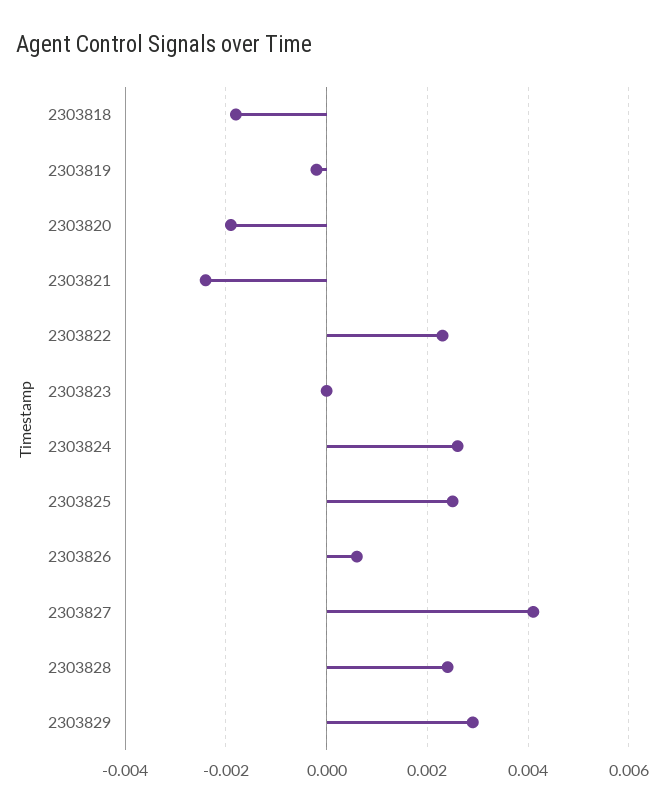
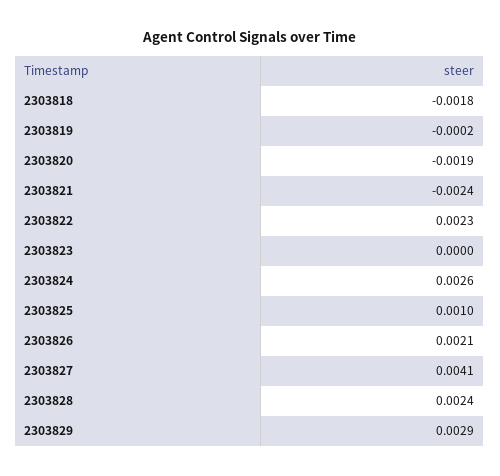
  {
    "2303818": -0.0018,
    "2303819": -0.0002,
    "2303820": -0.0019,
    "2303821": -0.0024,
    "2303822": 0.0023,
    "2303823": 0,
    "2303824": 0.0026,
-   "2303825": 0.0025,
+   "2303825": 0.001,
-   "2303826": 0.0005,
+   "2303826": 0.0021,
    "2303827": 0.0041,
    "2303828": 0.0024,
    "2303829": 0.0029
  }

